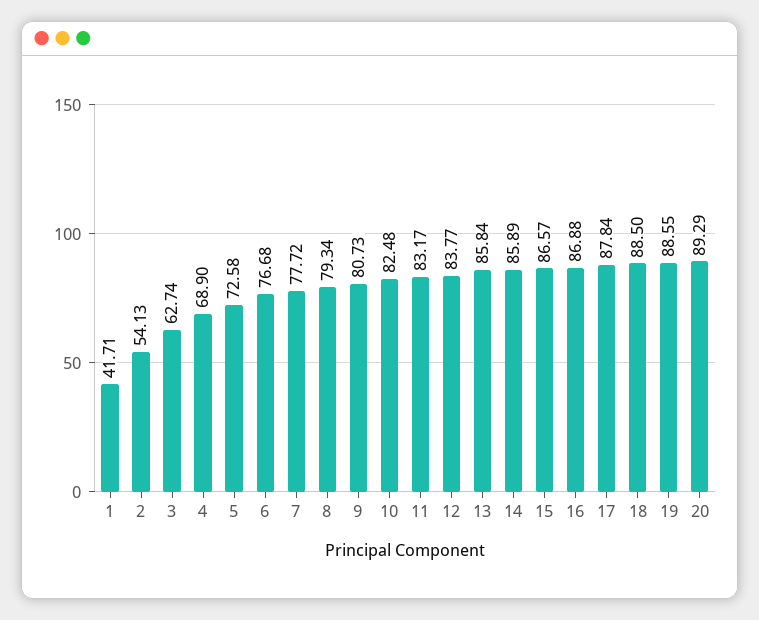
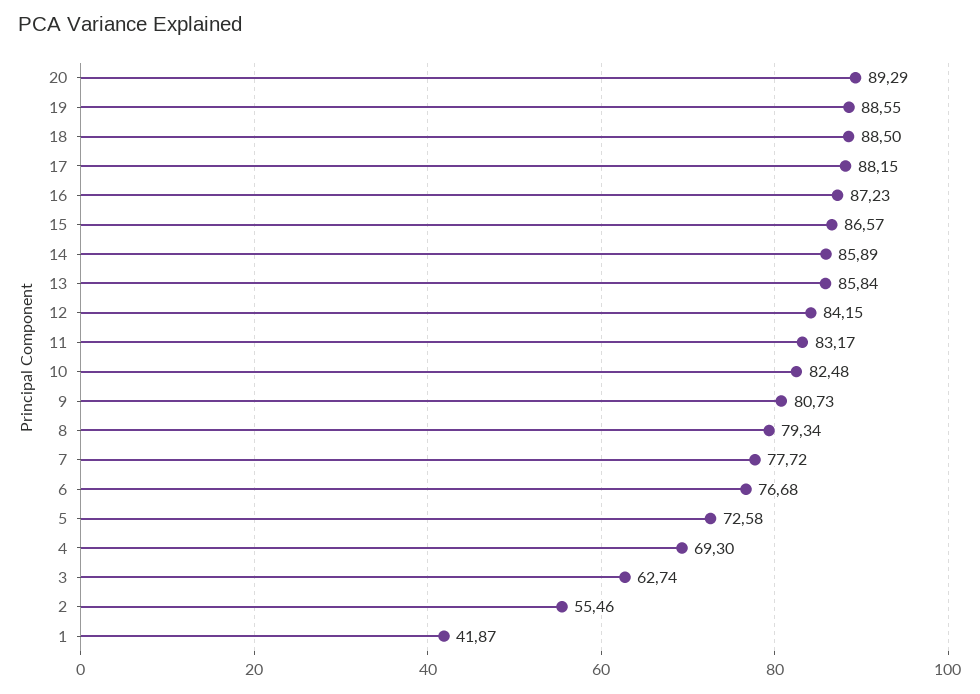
  {
-   "1": 41.71,
+   "1": 41.87,
-   "2": 54.13,
+   "2": 55.46,
    "3": 62.74,
-   "4": 68.9,
+   "4": 69.3,
    "5": 72.58,
    "6": 76.68,
    "7": 77.72,
    "8": 79.34,
    "9": 80.73,
    "10": 82.48,
    "11": 83.17,
-   "12": 83.77,
+   "12": 84.15,
    "13": 85.84,
    "14": 85.89,
    "15": 86.57,
-   "16": 86.88,
+   "16": 87.23,
-   "17": 87.84,
+   "17": 88.15,
    "18": 88.5,
    "19": 88.55,
    "20": 89.29
  }

